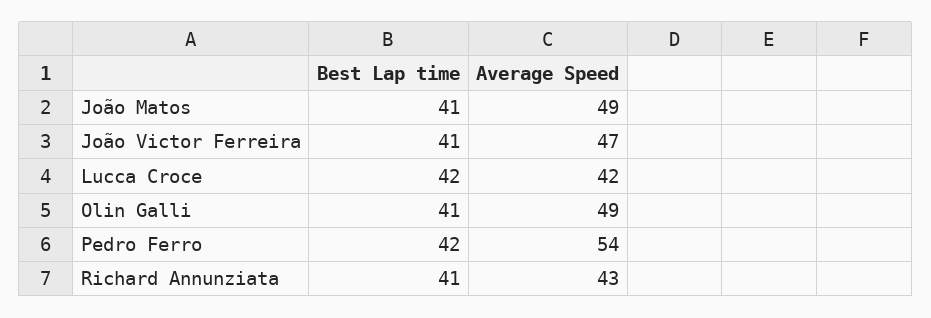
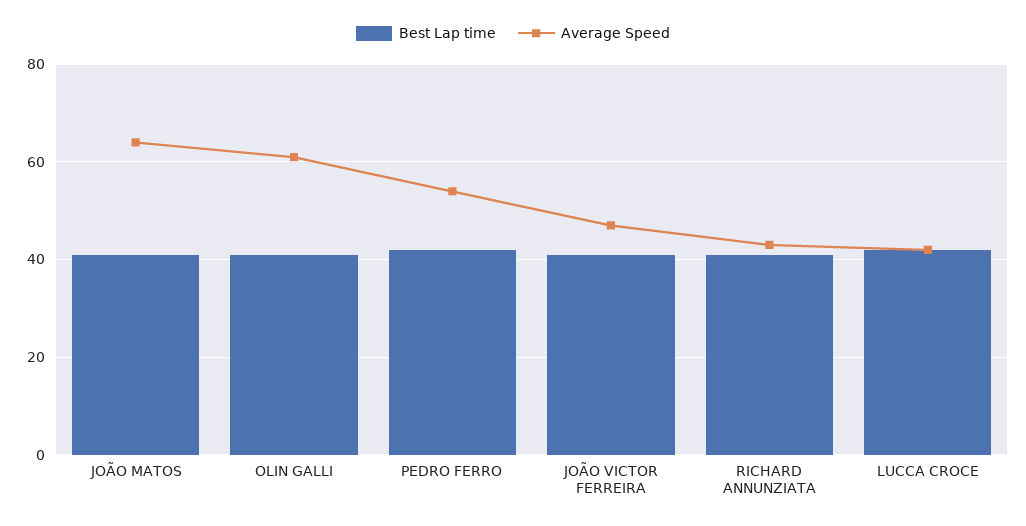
  {
    "Best Lap time": {
      "João Matos": 41,
      "João Victor Ferreira": 41,
      "Lucca Croce": 42,
      "Olin Galli": 41,
      "Pedro Ferro": 42,
      "Richard Annunziata": 41
    },
    "Average Speed": {
-     "João Matos": 49,
+     "João Matos": 65,
      "João Victor Ferreira": 47,
      "Lucca Croce": 42,
-     "Olin Galli": 49,
+     "Olin Galli": 60,
      "Pedro Ferro": 54,
      "Richard Annunziata": 43
    }
  }

